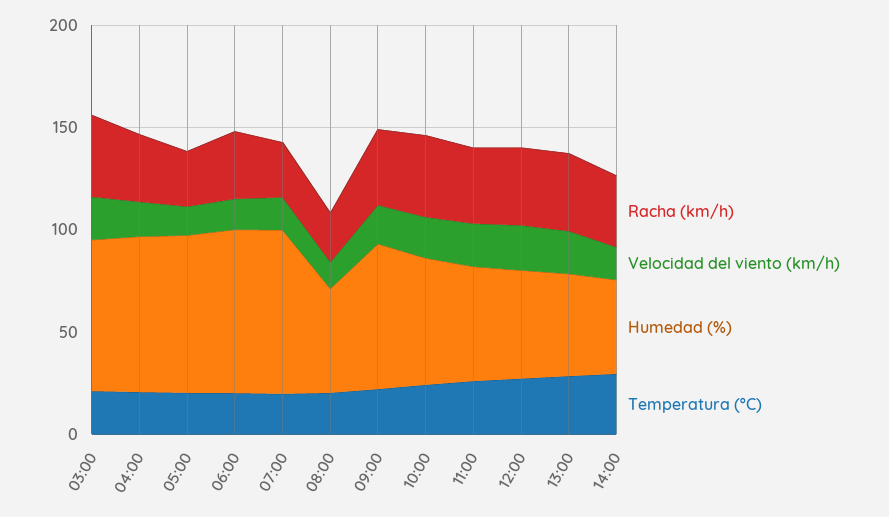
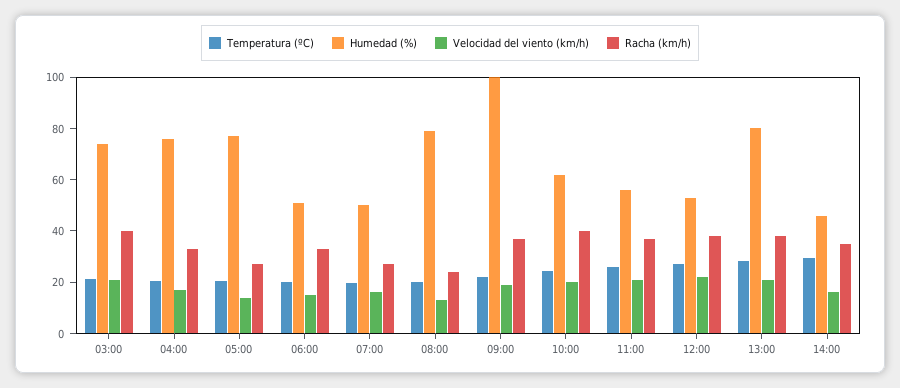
  {
    "Racha (km/h)": {
      "03:00": 40,
      "04:00": 35,
      "05:00": 25,
      "06:00": 35,
      "07:00": 25,
      "08:00": 25,
      "09:00": 35,
      "10:00": 40,
      "11:00": 35,
      "12:00": 40,
      "13:00": 40,
      "14:00": 35
    },
    "Velocidad del viento (km/h)": {
      "03:00": 20,
      "04:00": 15,
      "05:00": 15,
      "06:00": 15,
      "07:00": 15,
      "08:00": 15,
      "09:00": 20,
      "10:00": 20,
      "11:00": 20,
      "12:00": 20,
      "13:00": 20,
      "14:00": 15
    },
    "Humedad (%)": {
      "03:00": 75,
      "04:00": 75,
      "05:00": 75,
-     "06:00": 80,
+     "06:00": 50,
-     "07:00": 80,
+     "07:00": 50,
-     "08:00": 50,
+     "08:00": 80,
-     "09:00": 70,
+     "09:00": 100,
      "10:00": 60,
      "11:00": 55,
      "12:00": 55,
-     "13:00": 50,
+     "13:00": 80,
      "14:00": 45
    },
    "Temperatura (ºC)": {
      "03:00": 20,
      "04:00": 20,
      "05:00": 20,
      "06:00": 20,
      "07:00": 20,
      "08:00": 20,
      "09:00": 20,
      "10:00": 25,
      "11:00": 25,
      "12:00": 25,
      "13:00": 30,
      "14:00": 30
    }
  }

